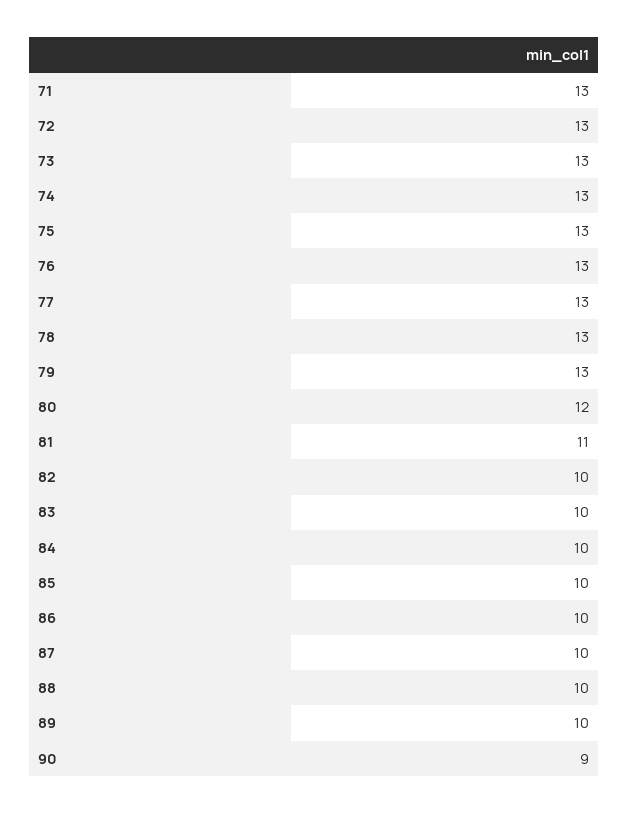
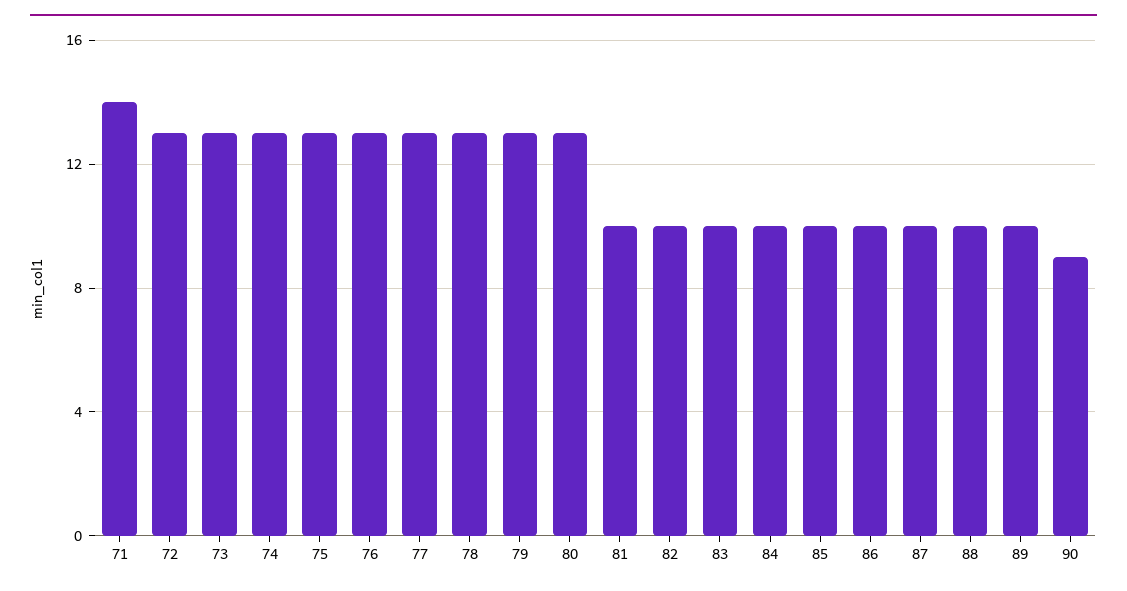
  {
-   "71": 13,
+   "71": 14,
    "72": 13,
    "73": 13,
    "74": 13,
    "75": 13,
    "76": 13,
    "77": 13,
    "78": 13,
    "79": 13,
-   "80": 12,
+   "80": 13,
-   "81": 11,
+   "81": 10,
    "82": 10,
    "83": 10,
    "84": 10,
    "85": 10,
    "86": 10,
    "87": 10,
    "88": 10,
    "89": 10,
    "90": 9
  }

